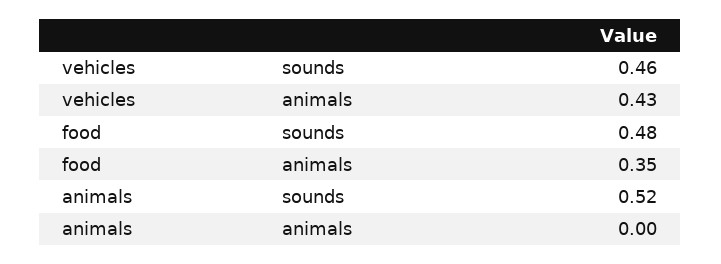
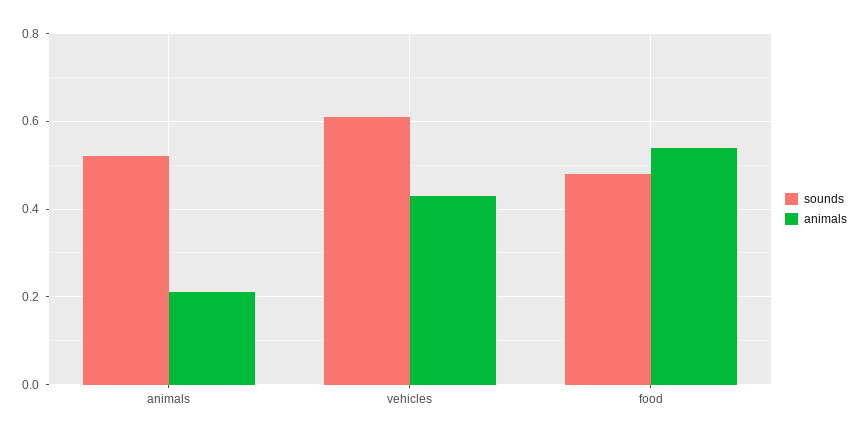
  {
    "sounds": {
-     "vehicles": 0.46,
+     "vehicles": 0.6,
      "food": 0.48,
      "animals": 0.52
    },
    "animals": {
      "vehicles": 0.43,
-     "food": 0.35,
+     "food": 0.55,
-     "animals": 0
+     "animals": 0.2
    }
  }

